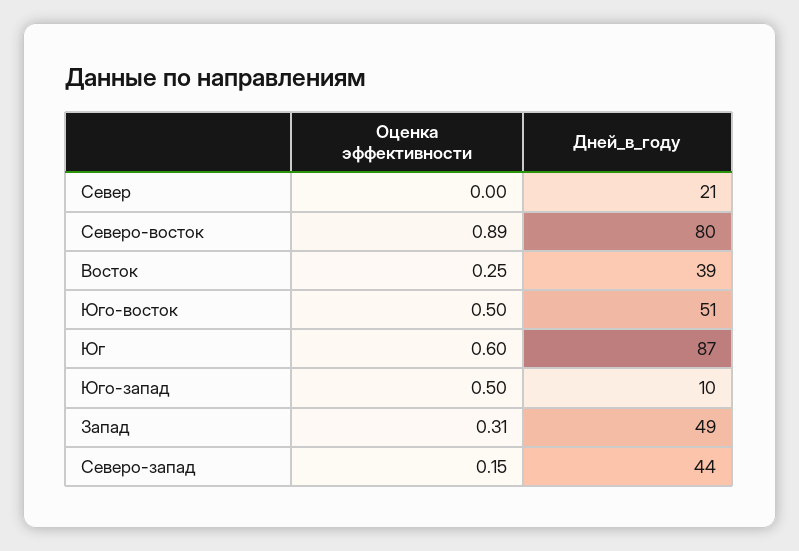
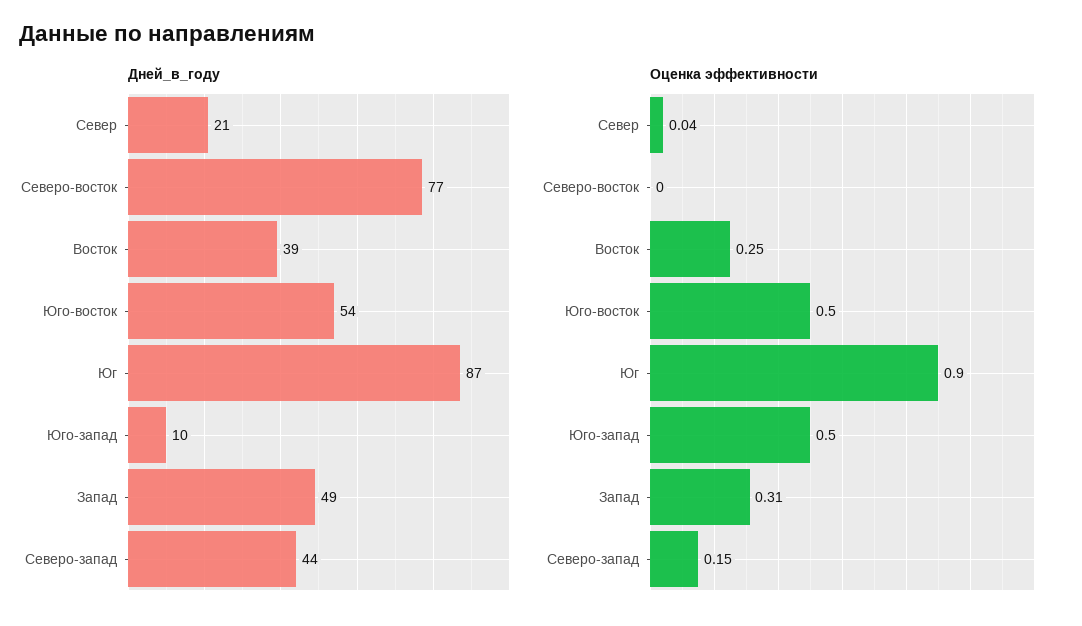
  {
    "Оценка эффективности": {
-     "Север": 0,
+     "Север": 0.04,
-     "Северо-восток": 0.89,
+     "Северо-восток": 0,
      "Восток": 0.25,
      "Юго-восток": 0.5,
-     "Юг": 0.6,
+     "Юг": 0.9,
      "Юго-запад": 0.5,
      "Запад": 0.31,
      "Северо-запад": 0.15
    },
    "Дней_в_году": {
      "Север": 21,
-     "Северо-восток": 80,
+     "Северо-восток": 77,
      "Восток": 39,
-     "Юго-восток": 51,
+     "Юго-восток": 54,
      "Юг": 87,
      "Юго-запад": 10,
      "Запад": 49,
      "Северо-запад": 44
    }
  }

